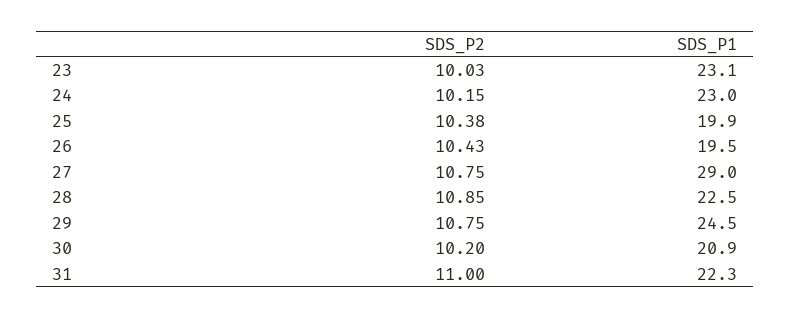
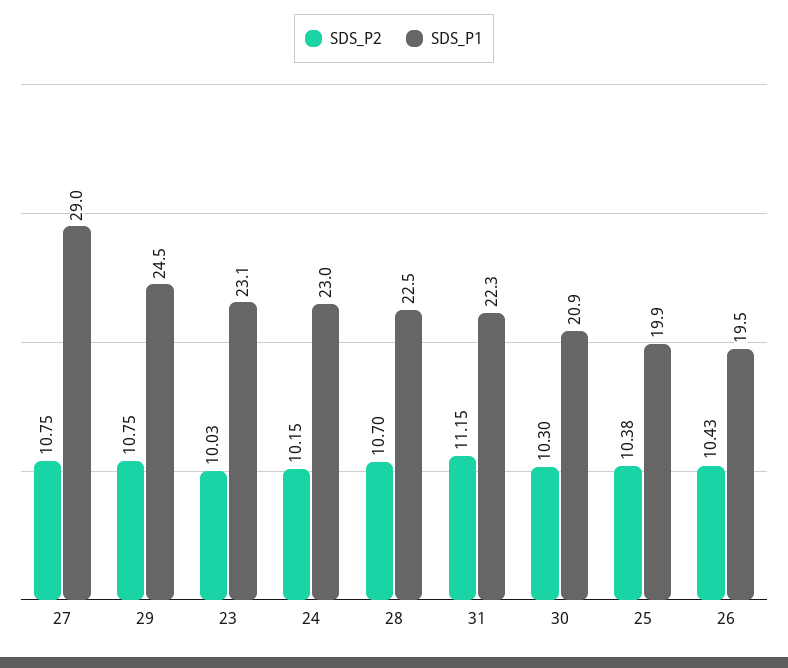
  {
    "SDS_P2": {
      "23": 10.03,
      "24": 10.15,
      "25": 10.38,
      "26": 10.43,
      "27": 10.75,
-     "28": 10.85,
+     "28": 10.7,
      "29": 10.75,
-     "30": 10.2,
+     "30": 10.3,
-     "31": 11
+     "31": 11.15
    },
    "SDS_P1": {
      "23": 23.1,
      "24": 23,
      "25": 19.9,
      "26": 19.5,
      "27": 29,
      "28": 22.5,
      "29": 24.5,
      "30": 20.9,
      "31": 22.3
    }
  }

